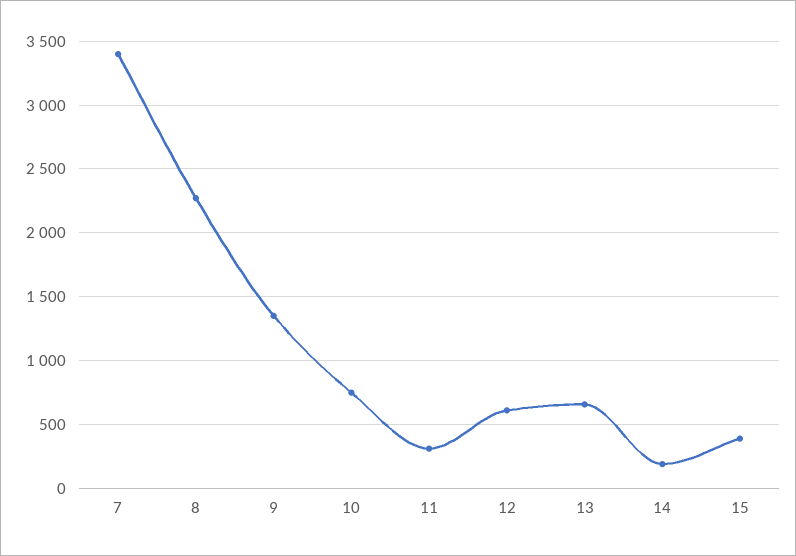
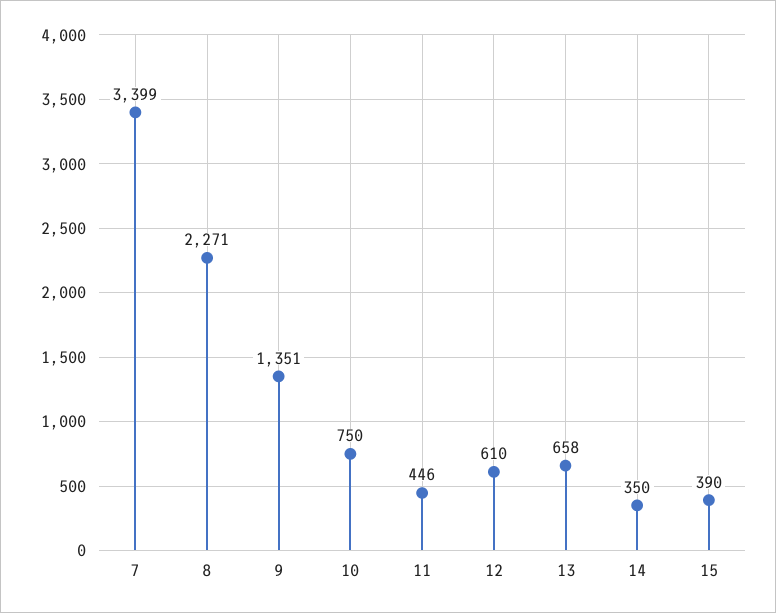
  {
    "7": 3399,
    "8": 2271,
    "9": 1351,
    "10": 750,
-   "11": 300,
+   "11": 446,
    "12": 610,
    "13": 658,
-   "14": 200,
+   "14": 350,
    "15": 390
  }

